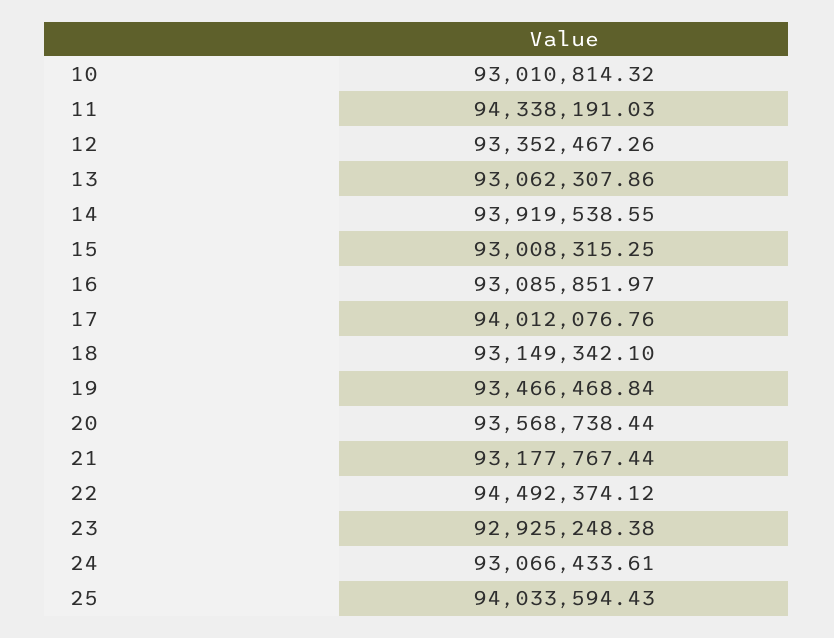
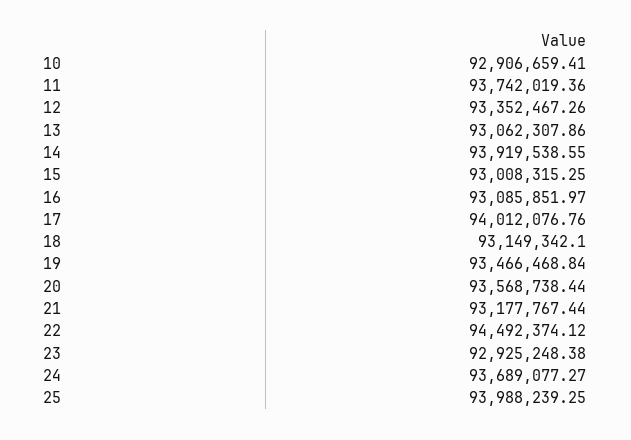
  {
-   "10": 93010814.32,
+   "10": 92906659.41,
-   "11": 94338191.03,
+   "11": 93742019.36,
    "12": 93352467.26,
    "13": 93062307.86,
    "14": 93919538.55,
    "15": 93008315.25,
    "16": 93085851.97,
    "17": 94012076.76,
    "18": 93149342.1,
    "19": 93466468.84,
    "20": 93568738.44,
    "21": 93177767.44,
    "22": 94492374.12,
    "23": 92925248.38,
-   "24": 93066433.61,
+   "24": 93689077.27,
-   "25": 94033594.43
+   "25": 93988239.25
  }

